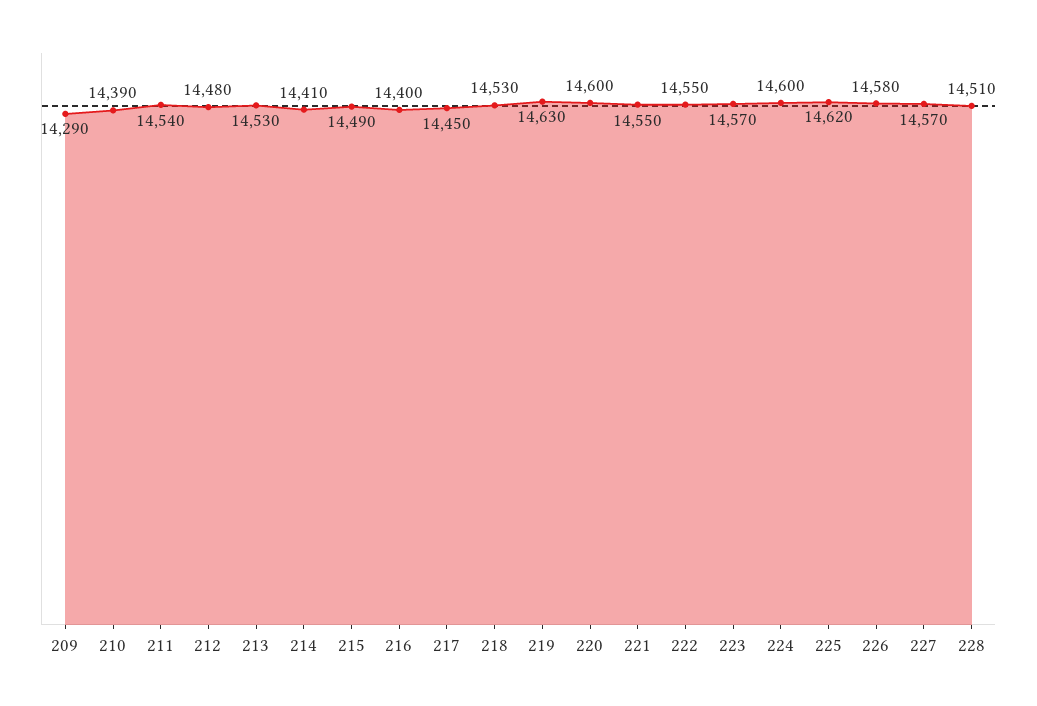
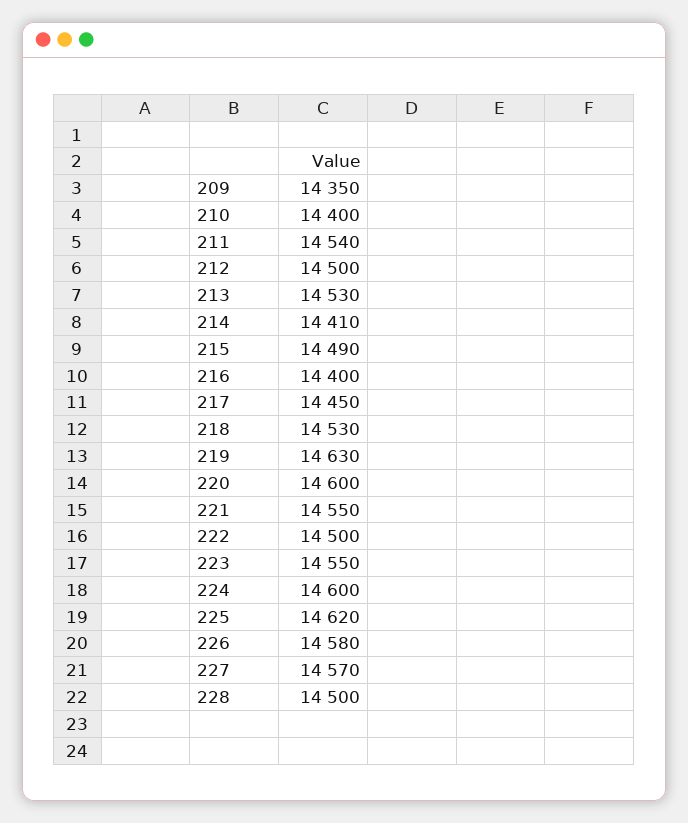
  {
-   "209": 14290,
+   "209": 14350,
-   "210": 14390,
+   "210": 14400,
    "211": 14540,
-   "212": 14480,
+   "212": 14500,
    "213": 14530,
    "214": 14410,
    "215": 14490,
    "216": 14400,
    "217": 14450,
    "218": 14530,
    "219": 14630,
    "220": 14600,
    "221": 14550,
-   "222": 14550,
+   "222": 14500,
-   "223": 14570,
+   "223": 14550,
    "224": 14600,
    "225": 14620,
    "226": 14580,
    "227": 14570,
-   "228": 14510
+   "228": 14500
  }

